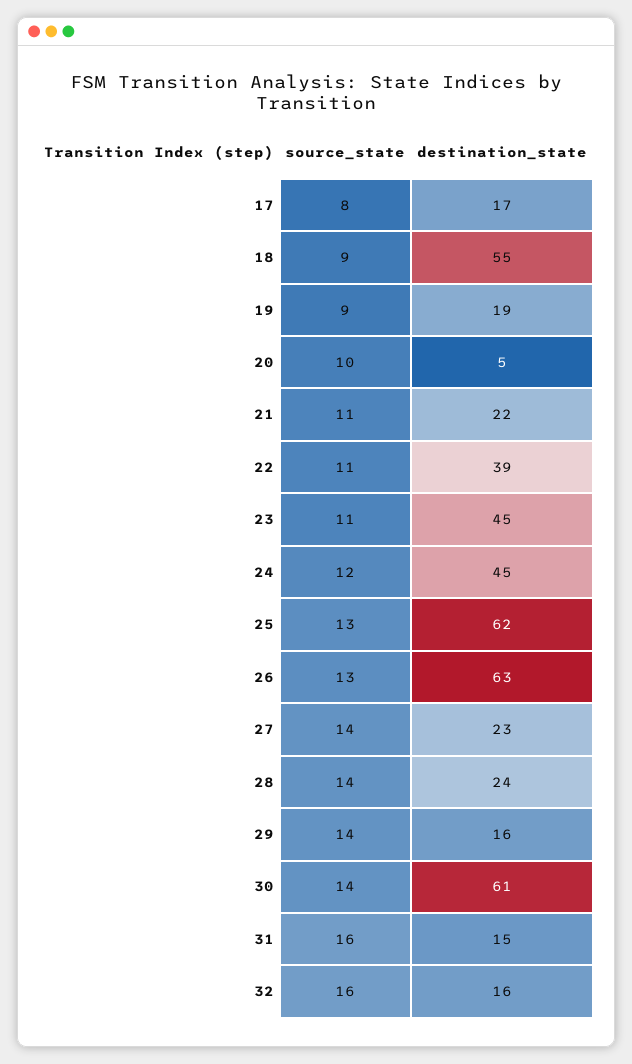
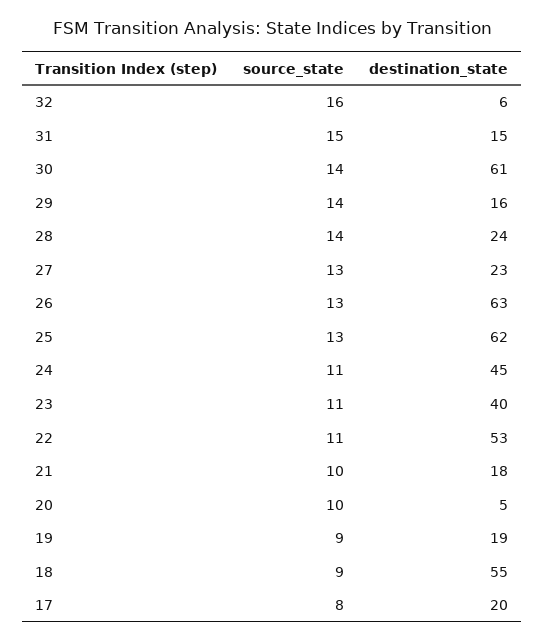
  {
    "source_state": {
      "17": 8,
      "18": 9,
      "19": 9,
      "20": 10,
-     "21": 11,
+     "21": 10,
      "22": 11,
      "23": 11,
-     "24": 12,
+     "24": 11,
      "25": 13,
      "26": 13,
-     "27": 14,
+     "27": 13,
      "28": 14,
      "29": 14,
      "30": 14,
-     "31": 16,
+     "31": 15,
      "32": 16
    },
    "destination_state": {
-     "17": 17,
+     "17": 20,
      "18": 55,
      "19": 19,
      "20": 5,
-     "21": 22,
+     "21": 18,
-     "22": 39,
+     "22": 53,
-     "23": 45,
+     "23": 40,
      "24": 45,
      "25": 62,
      "26": 63,
      "27": 23,
      "28": 24,
      "29": 16,
      "30": 61,
      "31": 15,
-     "32": 16
+     "32": 6
    }
  }

